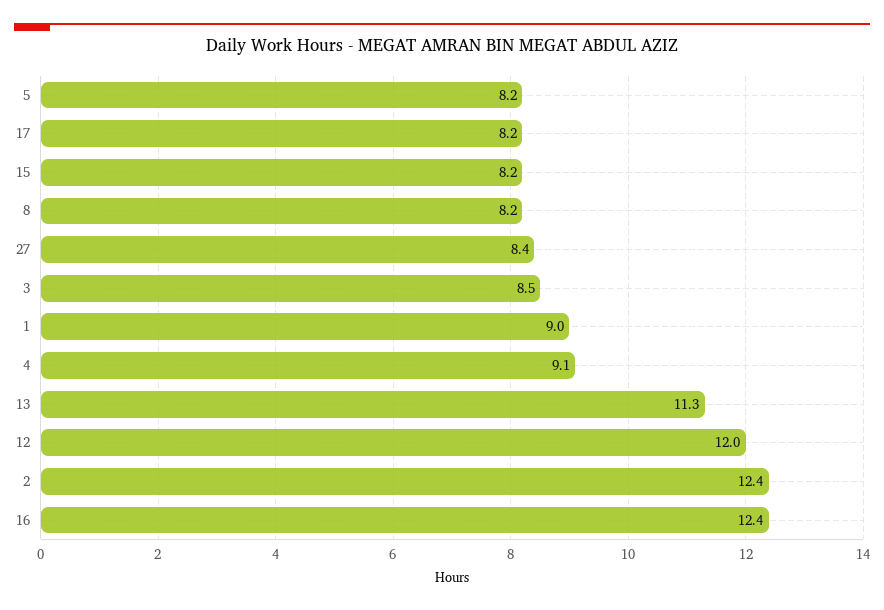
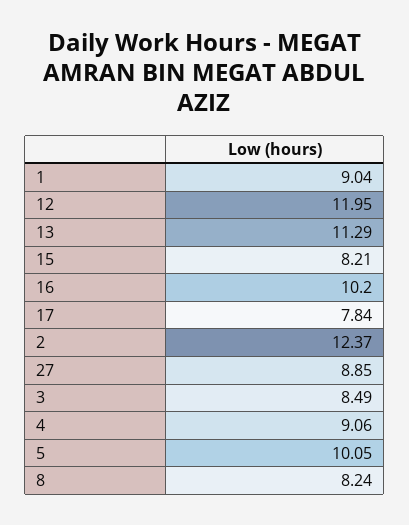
  {
-   "5": 8.2,
+   "5": 10.05,
-   "17": 8.2,
+   "17": 7.84,
    "15": 8.21,
    "8": 8.24,
-   "27": 8.4,
+   "27": 8.85,
    "3": 8.49,
    "1": 9.04,
    "4": 9.06,
    "13": 11.29,
    "12": 11.95,
    "2": 12.37,
-   "16": 12.4
+   "16": 10.2
  }

